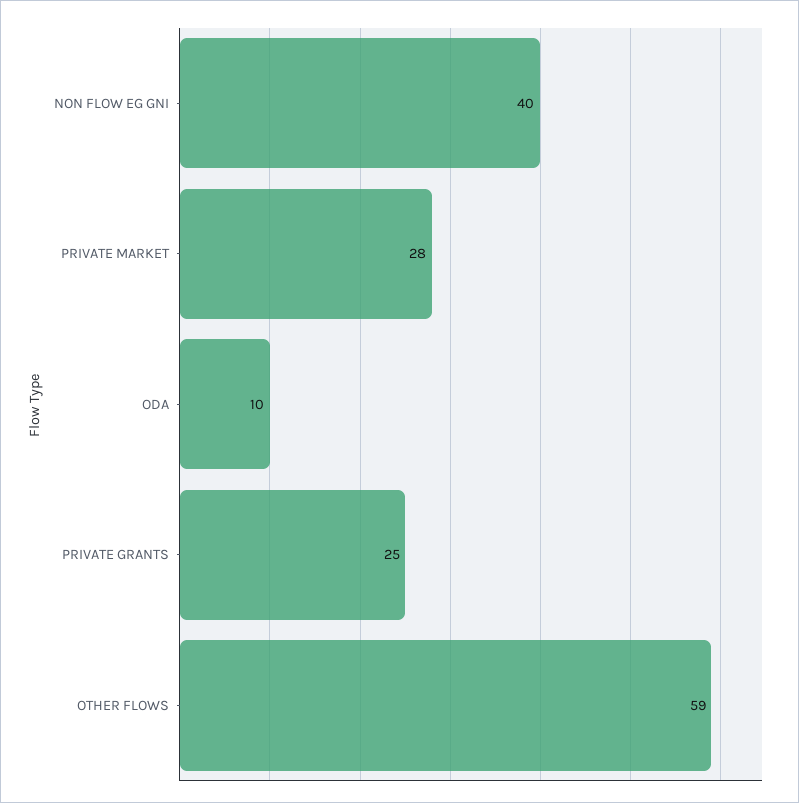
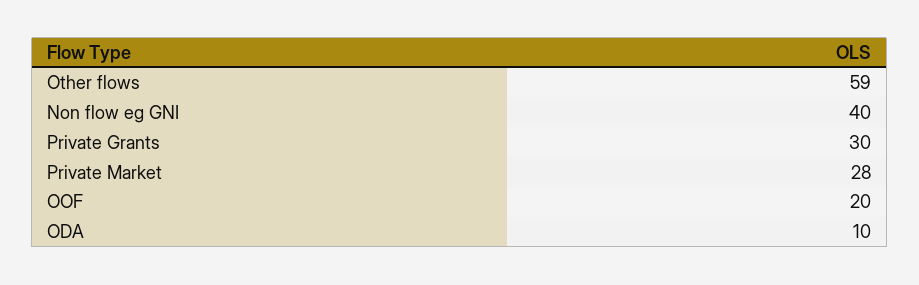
  {
    "NON FLOW EG GNI": 40,
    "PRIVATE MARKET": 28,
    "ODA": 10,
-   "PRIVATE GRANTS": 25,
+   "PRIVATE GRANTS": 30,
-   "OTHER FLOWS": 59
+   "OTHER FLOWS": 59,
+   "OOF": 20
  }

